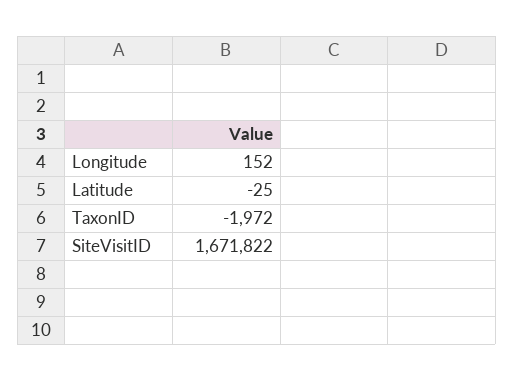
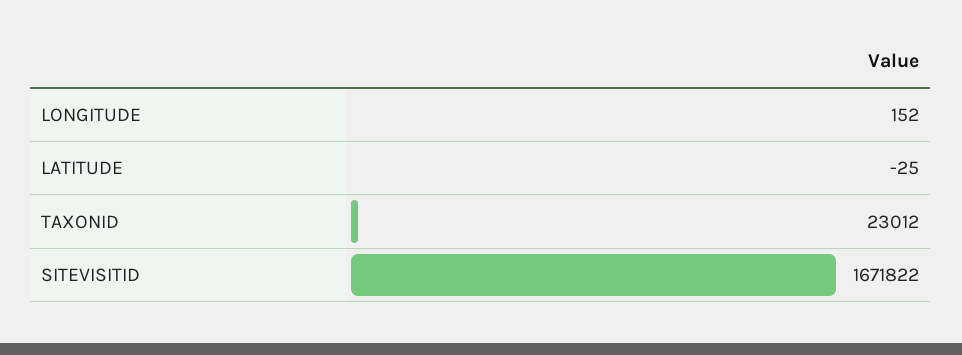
  {
    "Longitude": 152,
    "Latitude": -25,
-   "TaxonID": -1972,
+   "TaxonID": 23012,
    "SiteVisitID": 1671822
  }

